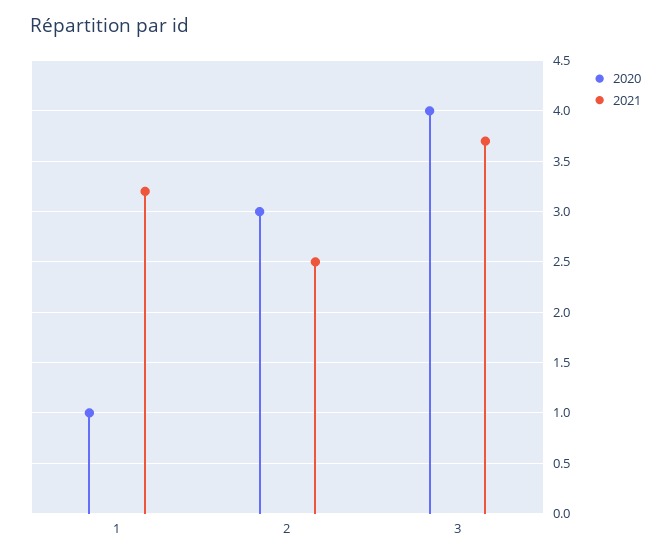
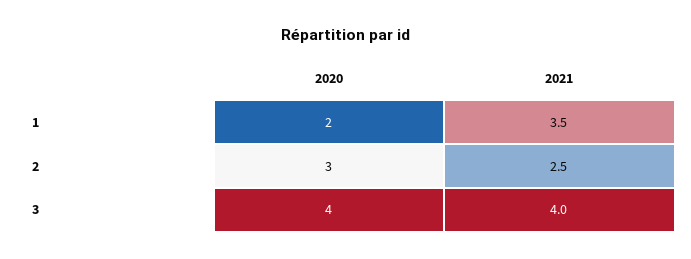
  {
    "2020": {
-     "1": 1,
+     "1": 2,
      "2": 3,
      "3": 4
    },
    "2021": {
-     "1": 3.2,
+     "1": 3.5,
      "2": 2.5,
-     "3": 3.7
+     "3": 4
    }
  }

